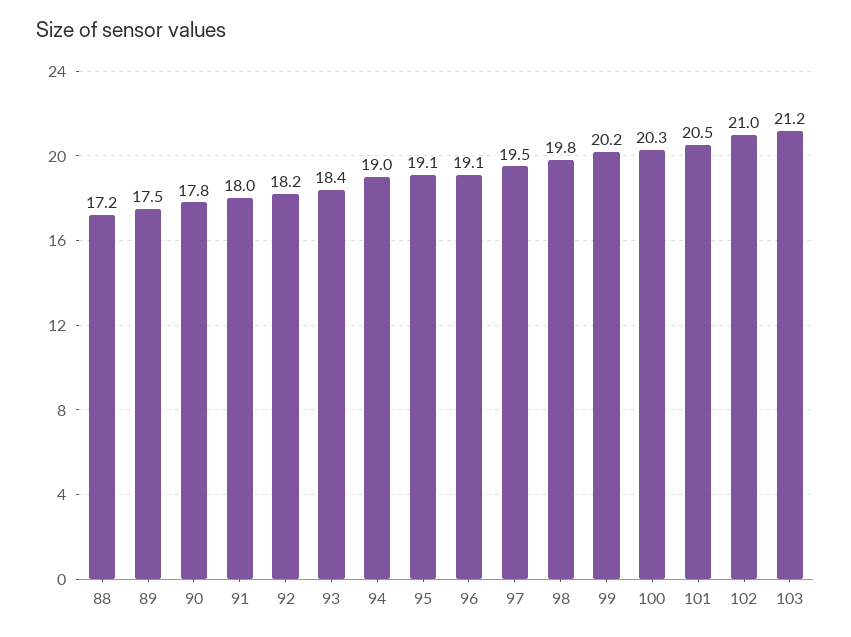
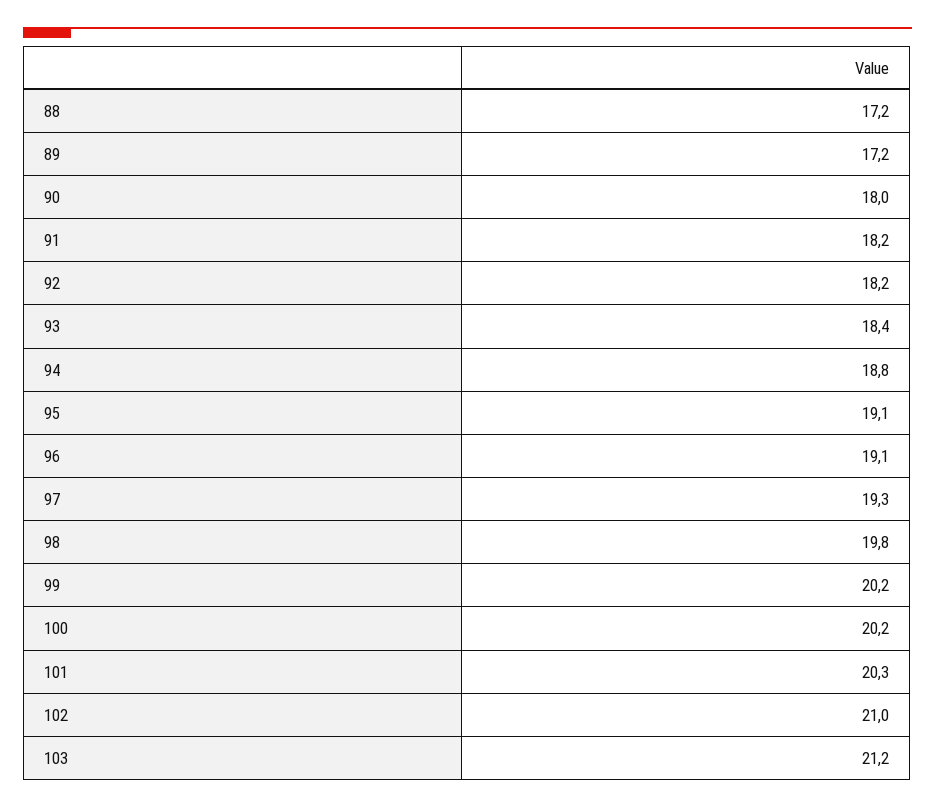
  {
    "88": 17.2,
-   "89": 17.5,
+   "89": 17.2,
-   "90": 17.8,
+   "90": 18,
-   "91": 18,
+   "91": 18.2,
    "92": 18.2,
    "93": 18.4,
-   "94": 19,
+   "94": 18.8,
    "95": 19.1,
    "96": 19.1,
-   "97": 19.5,
+   "97": 19.3,
    "98": 19.8,
    "99": 20.2,
-   "100": 20.3,
+   "100": 20.2,
-   "101": 20.5,
+   "101": 20.3,
    "102": 21,
    "103": 21.2
  }

